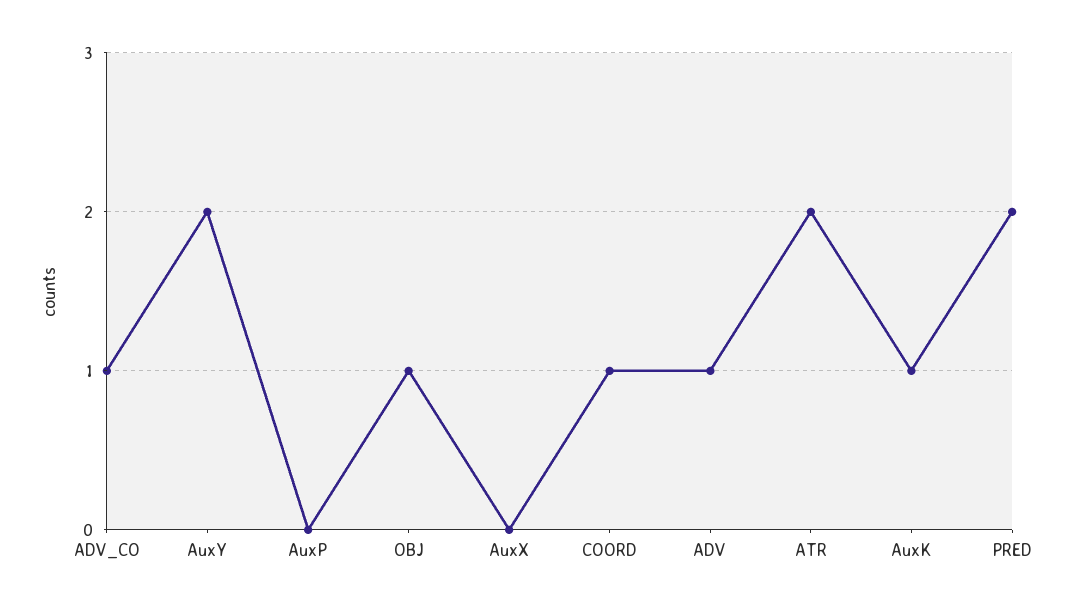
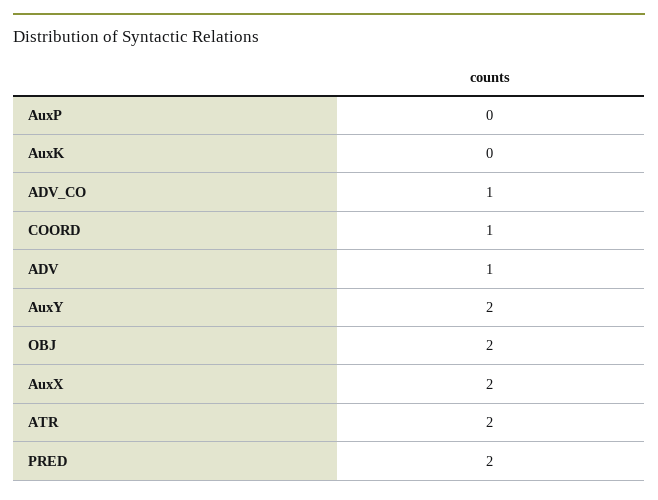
  {
    "ADV_CO": 1,
    "AuxY": 2,
    "AuxP": 0,
-   "OBJ": 1,
+   "OBJ": 2,
-   "AuxX": 0,
+   "AuxX": 2,
    "COORD": 1,
    "ADV": 1,
    "ATR": 2,
-   "AuxK": 1,
+   "AuxK": 0,
    "PRED": 2
  }

